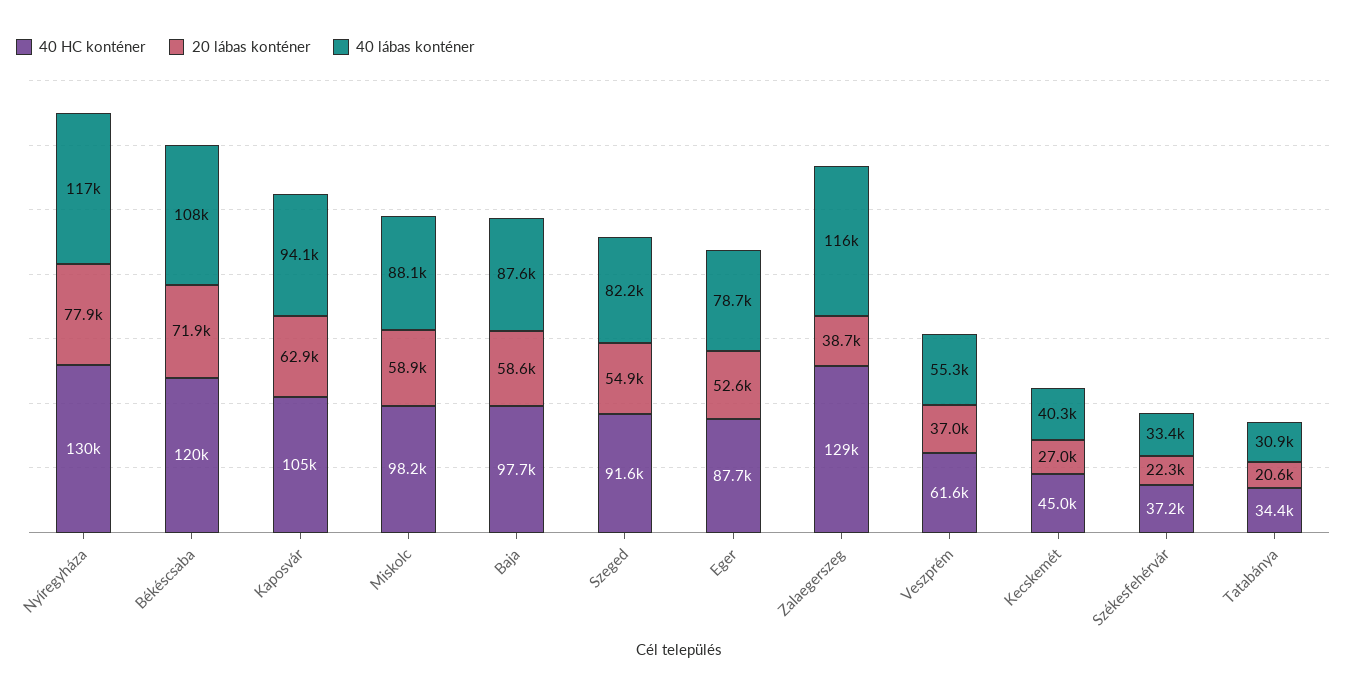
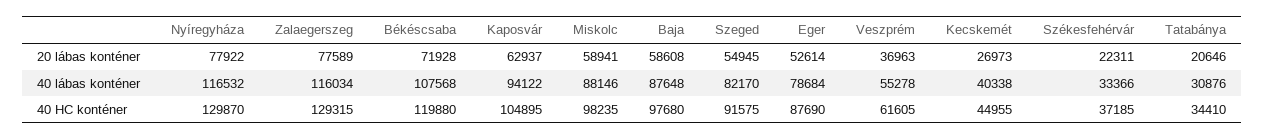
  {
    "40 HC konténer": {
      "Nyíregyháza": 129870,
      "Békéscsaba": 119880,
      "Kaposvár": 104895,
      "Miskolc": 98235,
      "Baja": 97680,
      "Szeged": 91575,
      "Eger": 87690,
      "Zalaegerszeg": 129315,
      "Veszprém": 61605,
      "Kecskemét": 44955,
      "Székesfehérvár": 37185,
      "Tatabánya": 34410
    },
    "20 lábas konténer": {
      "Nyíregyháza": 77922,
      "Békéscsaba": 71928,
      "Kaposvár": 62937,
      "Miskolc": 58941,
      "Baja": 58608,
      "Szeged": 54945,
      "Eger": 52614,
-     "Zalaegerszeg": 38700,
+     "Zalaegerszeg": 77589,
      "Veszprém": 36963,
      "Kecskemét": 26973,
      "Székesfehérvár": 22311,
      "Tatabánya": 20646
    },
    "40 lábas konténer": {
      "Nyíregyháza": 116532,
      "Békéscsaba": 107568,
      "Kaposvár": 94122,
      "Miskolc": 88146,
      "Baja": 87648,
      "Szeged": 82170,
      "Eger": 78684,
      "Zalaegerszeg": 116034,
      "Veszprém": 55278,
      "Kecskemét": 40338,
      "Székesfehérvár": 33366,
      "Tatabánya": 30876
    }
  }

